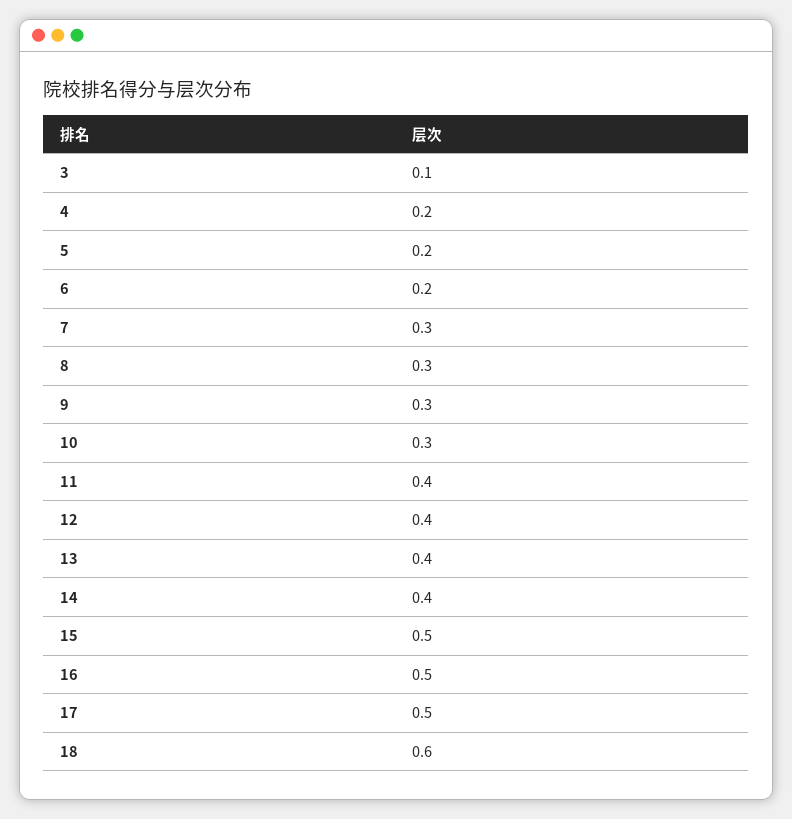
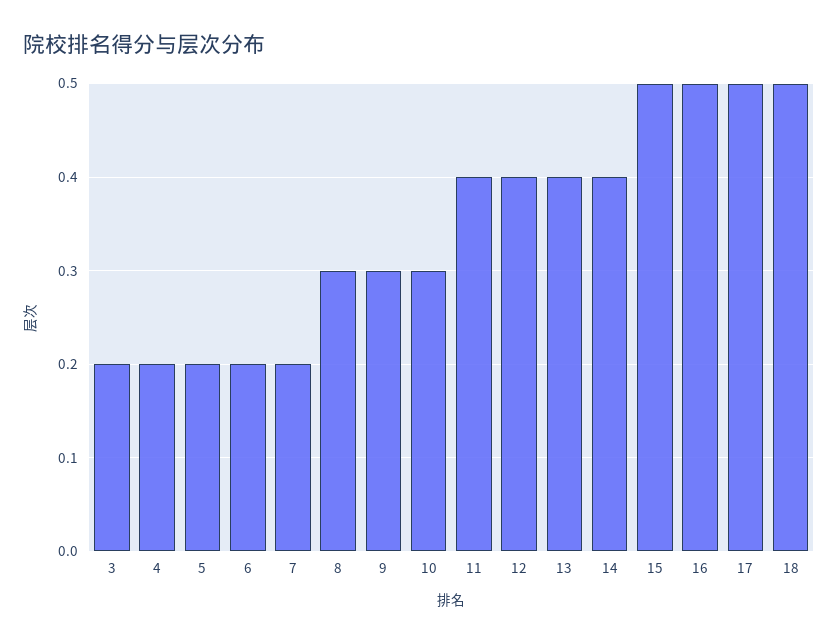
  {
-   "3": 0.1,
+   "3": 0.2,
    "4": 0.2,
    "5": 0.2,
    "6": 0.2,
-   "7": 0.3,
+   "7": 0.2,
    "8": 0.3,
    "9": 0.3,
    "10": 0.3,
    "11": 0.4,
    "12": 0.4,
    "13": 0.4,
    "14": 0.4,
    "15": 0.5,
    "16": 0.5,
    "17": 0.5,
-   "18": 0.6
+   "18": 0.5
  }

